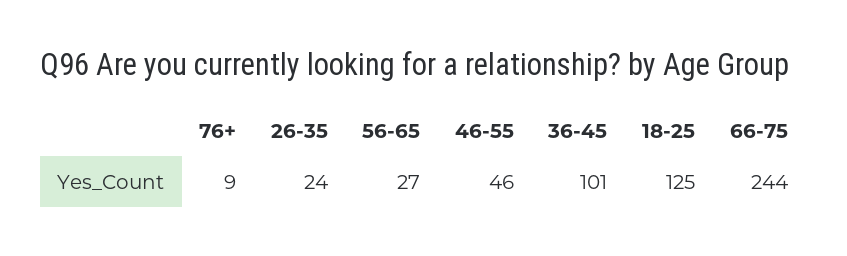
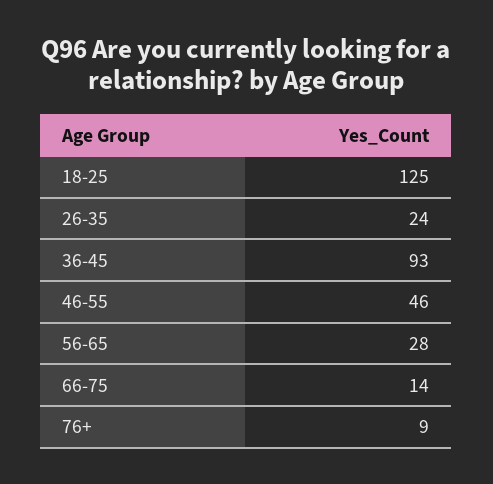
  {
    "76+": 9,
    "26-35": 24,
-   "56-65": 27,
+   "56-65": 28,
    "46-55": 46,
-   "36-45": 101,
+   "36-45": 93,
    "18-25": 125,
-   "66-75": 244
+   "66-75": 14
  }

